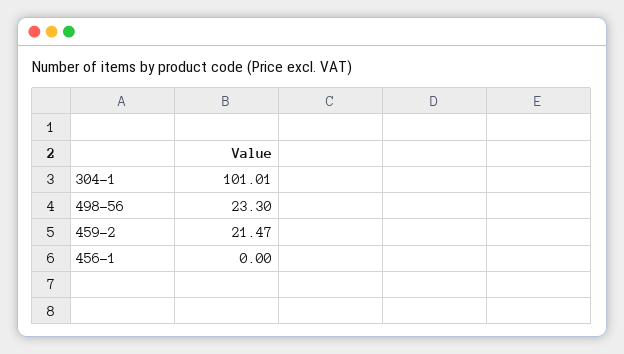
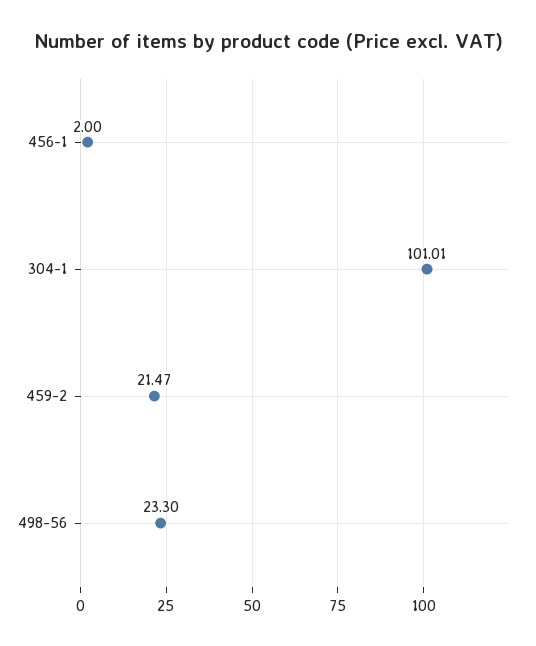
  {
    "304-1": 101.01,
    "498-56": 23.3,
    "459-2": 21.47,
-   "456-1": 0
+   "456-1": 2
  }

